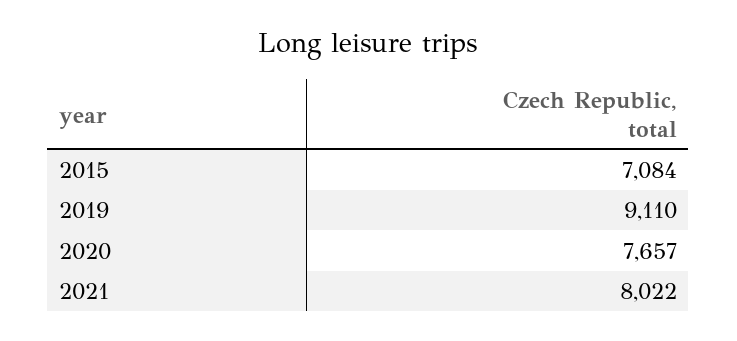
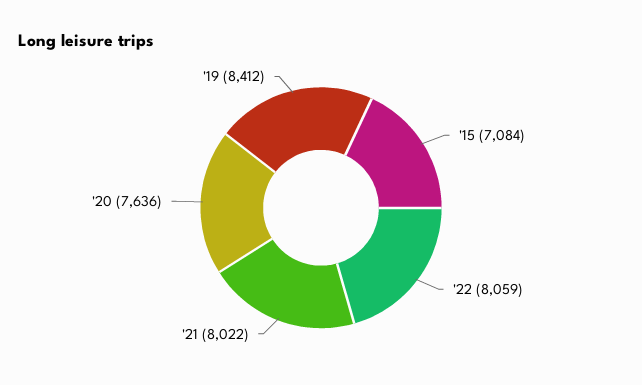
  {
    "2015": 7084,
-   "2019": 9110,
+   "2019": 8412,
-   "2020": 7657,
+   "2020": 7636,
-   "2021": 8022
+   "2021": 8022,
+   "'22": 8059
  }

